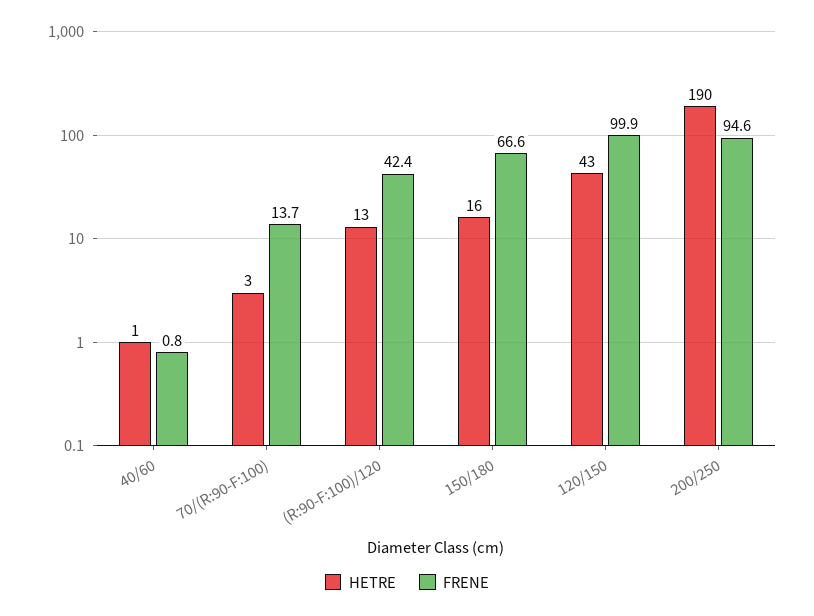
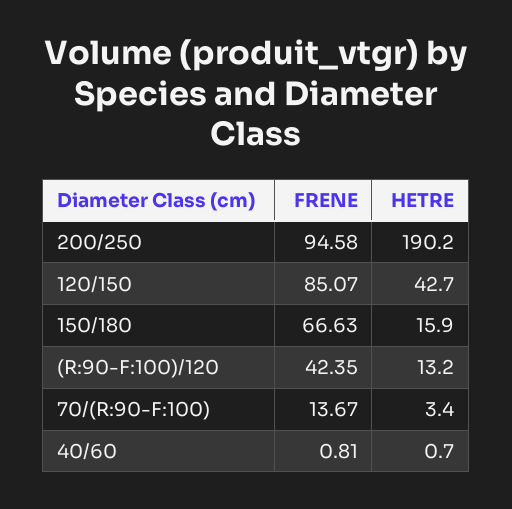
  {
    "HETRE": {
      "40/60": 0.7,
      "70/(R:90-F:100)": 3.4,
      "(R:90-F:100)/120": 13.2,
      "150/180": 15.9,
      "120/150": 42.7,
      "200/250": 190.2
    },
    "FRENE": {
      "40/60": 0.81,
      "70/(R:90-F:100)": 13.67,
      "(R:90-F:100)/120": 42.35,
      "150/180": 66.63,
-     "120/150": 99.9,
+     "120/150": 85.07,
      "200/250": 94.58
    }
  }

